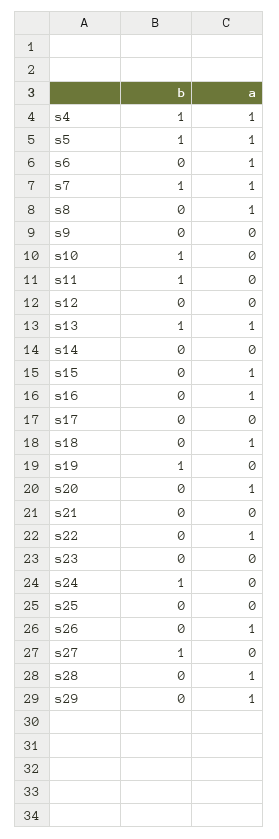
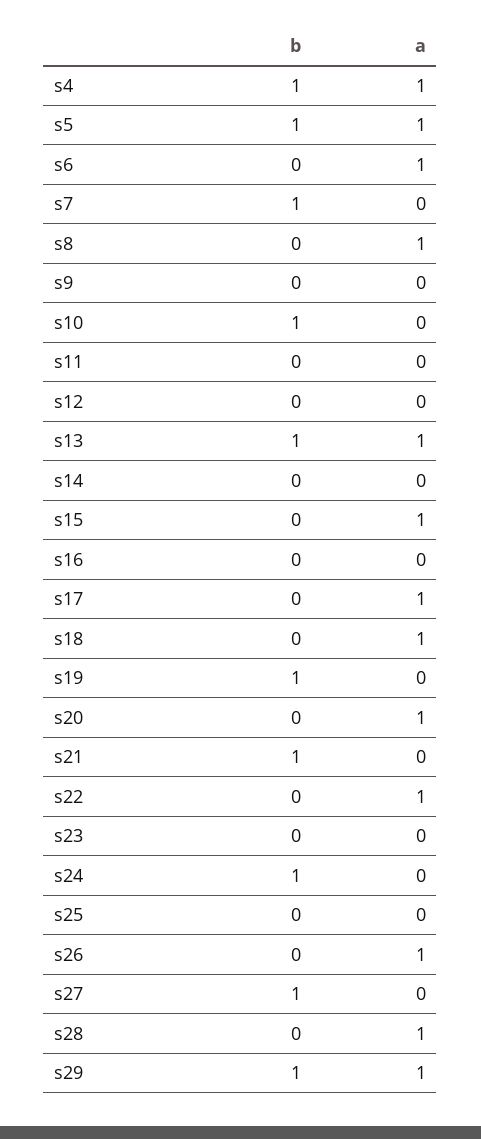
  {
    "b": {
      "s4": 1,
      "s5": 1,
      "s6": 0,
      "s7": 1,
      "s8": 0,
      "s9": 0,
      "s10": 1,
-     "s11": 1,
+     "s11": 0,
      "s12": 0,
      "s13": 1,
      "s14": 0,
      "s15": 0,
      "s16": 0,
      "s17": 0,
      "s18": 0,
      "s19": 1,
      "s20": 0,
-     "s21": 0,
+     "s21": 1,
      "s22": 0,
      "s23": 0,
      "s24": 1,
      "s25": 0,
      "s26": 0,
      "s27": 1,
      "s28": 0,
-     "s29": 0
+     "s29": 1
    },
    "a": {
      "s4": 1,
      "s5": 1,
      "s6": 1,
-     "s7": 1,
+     "s7": 0,
      "s8": 1,
      "s9": 0,
      "s10": 0,
      "s11": 0,
      "s12": 0,
      "s13": 1,
      "s14": 0,
      "s15": 1,
-     "s16": 1,
+     "s16": 0,
-     "s17": 0,
+     "s17": 1,
      "s18": 1,
      "s19": 0,
      "s20": 1,
      "s21": 0,
      "s22": 1,
      "s23": 0,
      "s24": 0,
      "s25": 0,
      "s26": 1,
      "s27": 0,
      "s28": 1,
      "s29": 1
    }
  }

